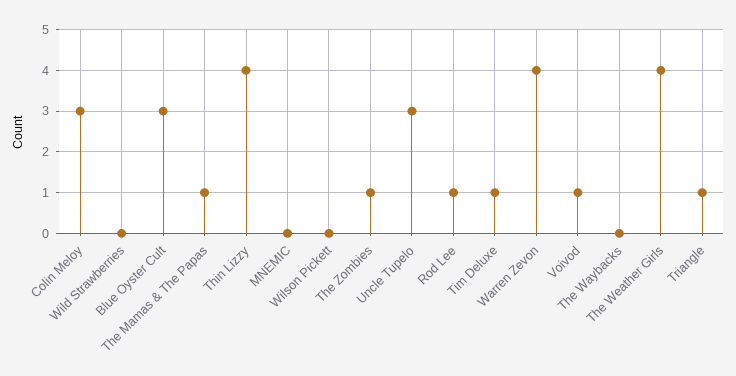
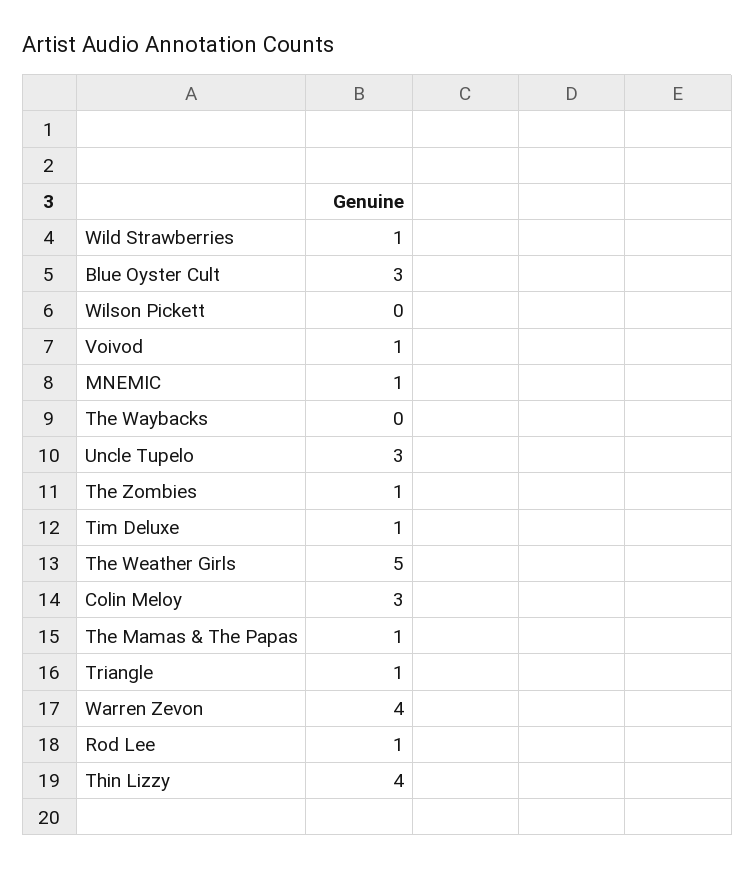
  {
    "Colin Meloy": 3,
-   "Wild Strawberries": 0,
+   "Wild Strawberries": 1,
    "Blue Oyster Cult": 3,
    "The Mamas & The Papas": 1,
    "Thin Lizzy": 4,
-   "MNEMIC": 0,
+   "MNEMIC": 1,
    "Wilson Pickett": 0,
    "The Zombies": 1,
    "Uncle Tupelo": 3,
    "Rod Lee": 1,
    "Tim Deluxe": 1,
    "Warren Zevon": 4,
    "Voivod": 1,
    "The Waybacks": 0,
-   "The Weather Girls": 4,
+   "The Weather Girls": 5,
    "Triangle": 1
  }

